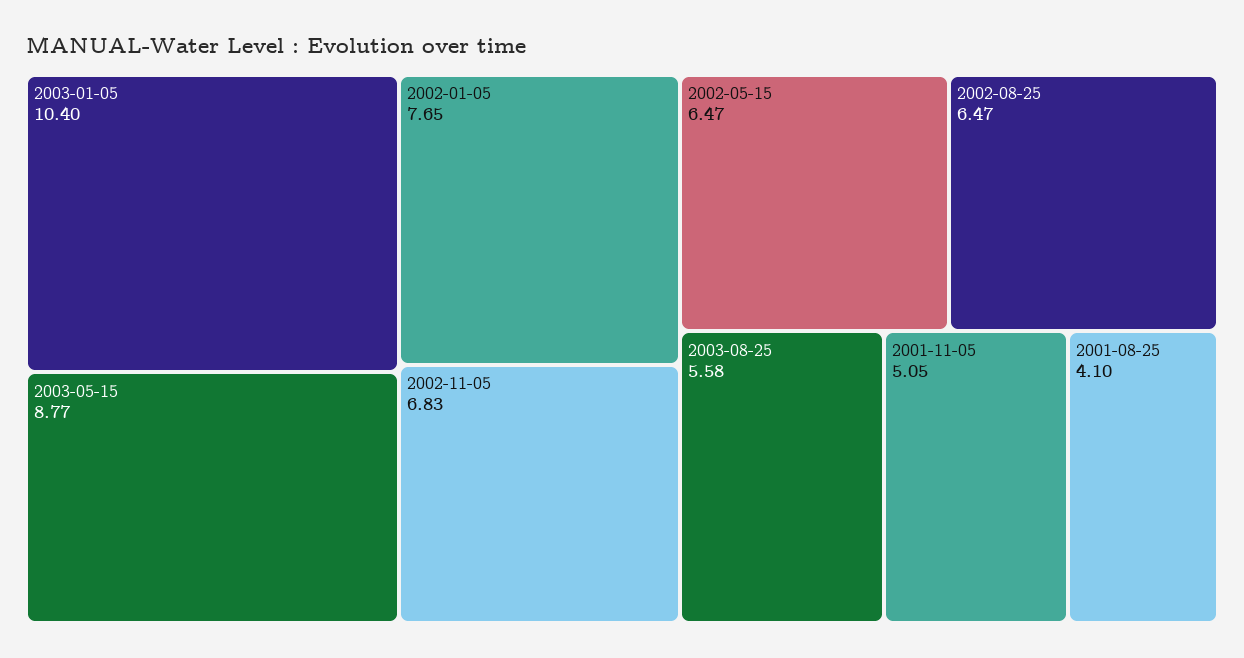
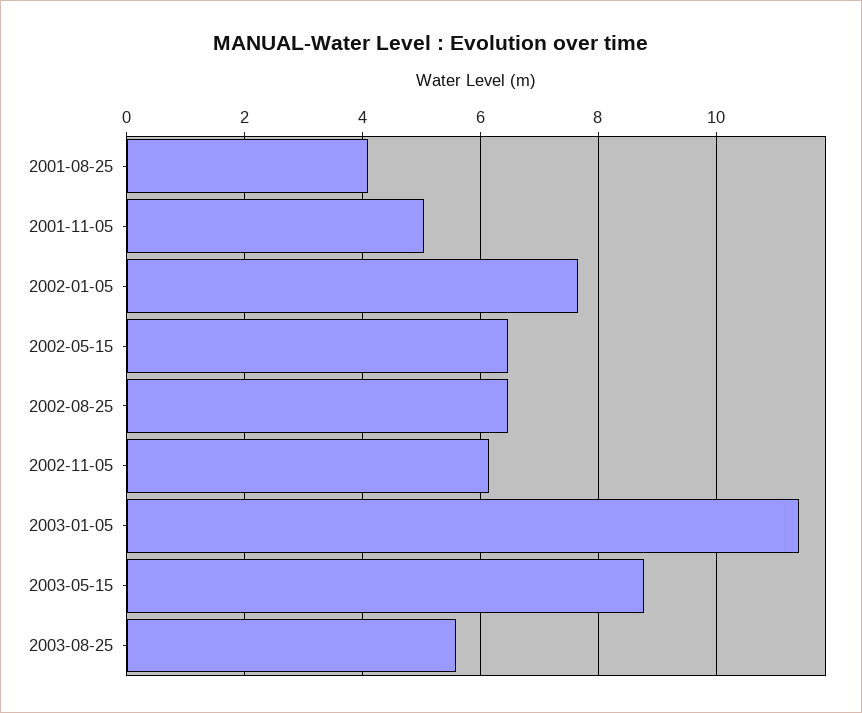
  {
-   "2003-01-05": 10.4,
+   "2003-01-05": 11.4,
    "2003-05-15": 8.77,
    "2002-01-05": 7.65,
-   "2002-11-05": 6.83,
+   "2002-11-05": 6.2,
    "2002-05-15": 6.47,
    "2002-08-25": 6.47,
    "2003-08-25": 5.58,
    "2001-11-05": 5.05,
    "2001-08-25": 4.1
  }

